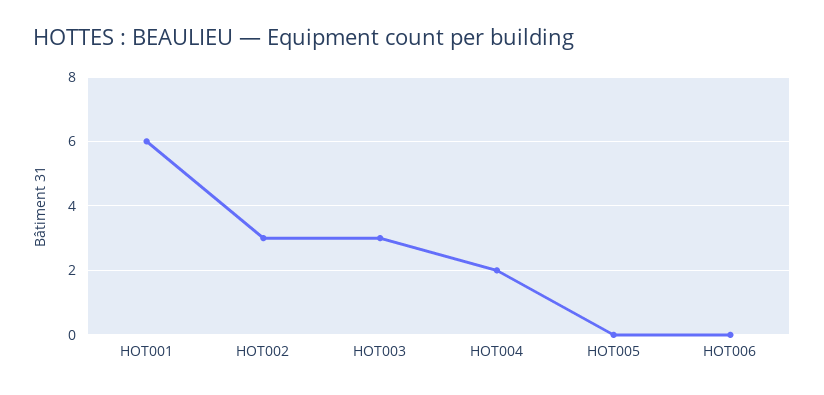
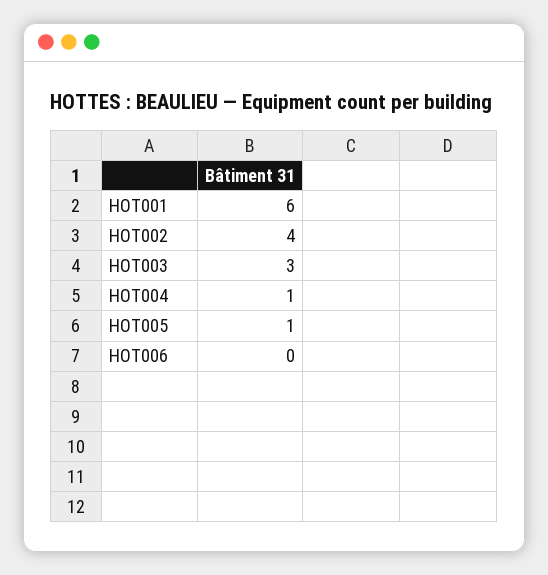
  {
    "HOT001": 6,
-   "HOT002": 3,
+   "HOT002": 4,
    "HOT003": 3,
-   "HOT004": 2,
+   "HOT004": 1,
-   "HOT005": 0,
+   "HOT005": 1,
    "HOT006": 0
  }

